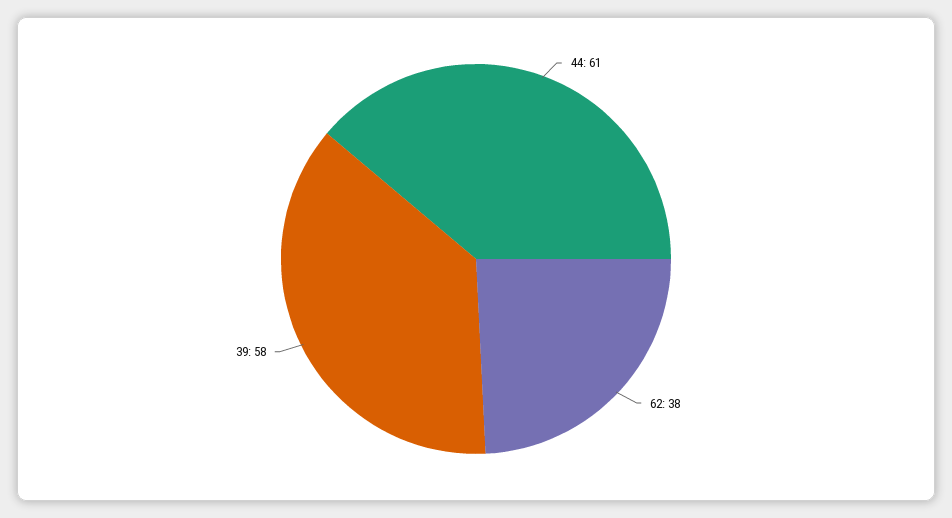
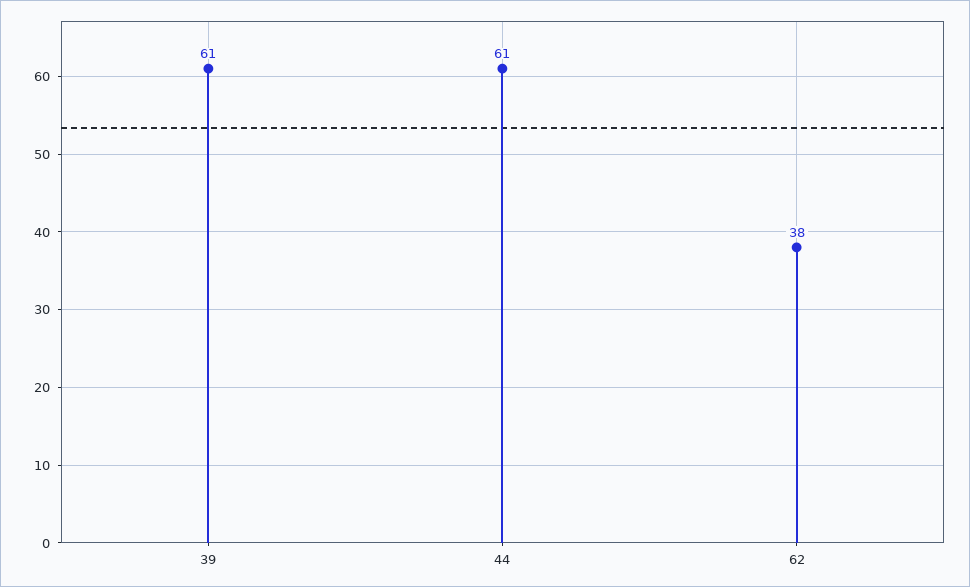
  {
    "44": 61,
    "62": 38,
-   "39": 58
+   "39": 61
  }

